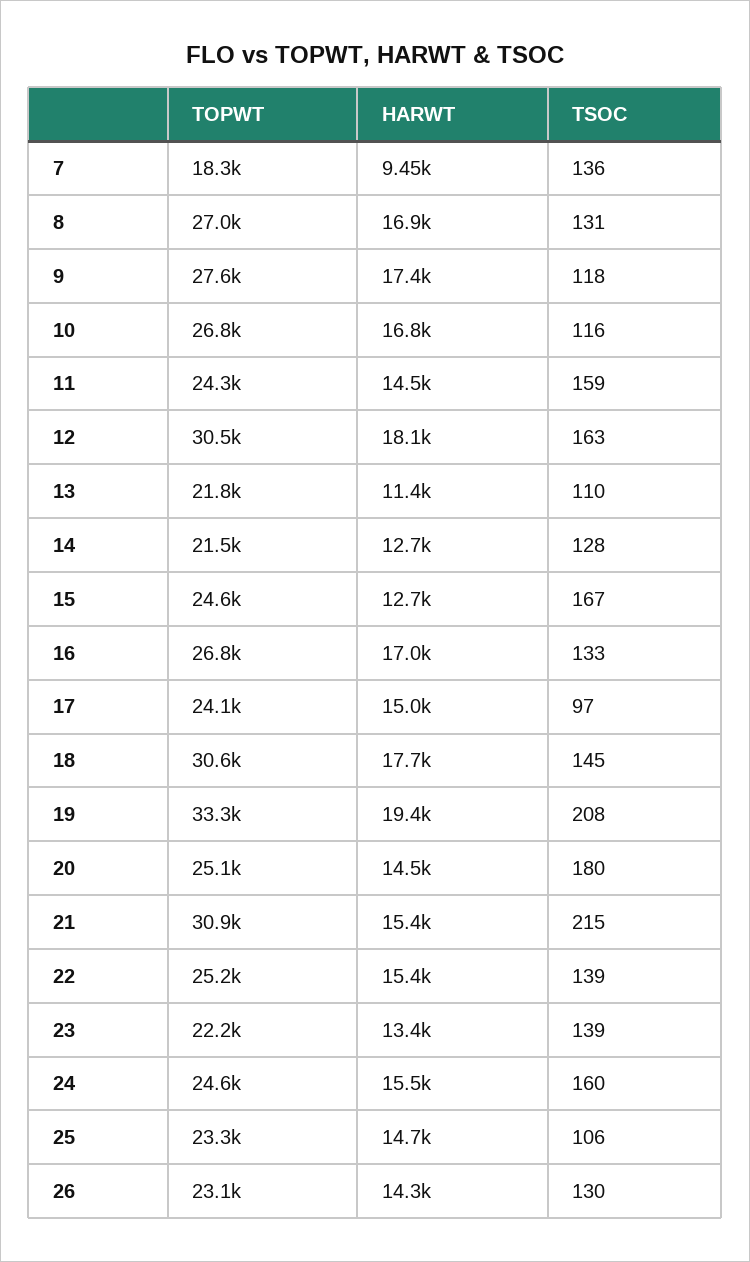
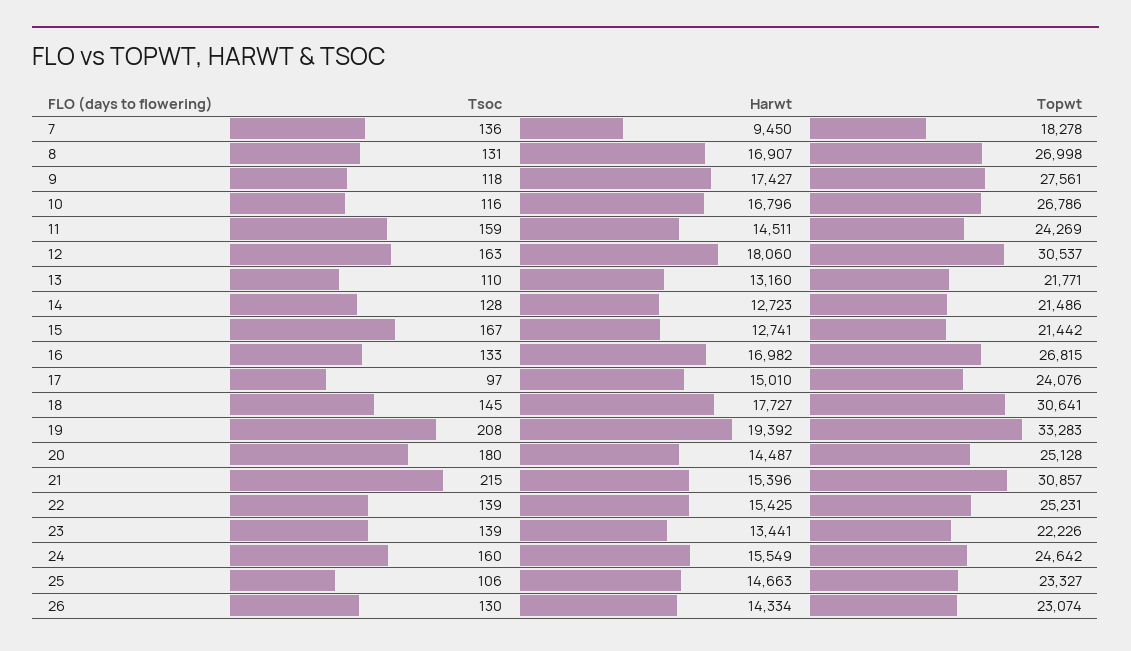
  {
    "TOPWT": {
      "7": 18278,
      "8": 26998,
      "9": 27561,
      "10": 26786,
      "11": 24269,
      "12": 30537,
      "13": 21771,
      "14": 21486,
-     "15": 24600,
+     "15": 21442,
      "16": 26815,
      "17": 24076,
      "18": 30641,
      "19": 33283,
      "20": 25128,
      "21": 30857,
      "22": 25231,
      "23": 22226,
      "24": 24642,
      "25": 23327,
      "26": 23074
    },
    "HARWT": {
      "7": 9450,
      "8": 16907,
      "9": 17427,
      "10": 16796,
      "11": 14511,
      "12": 18060,
-     "13": 11400,
+     "13": 13160,
      "14": 12723,
      "15": 12741,
      "16": 16982,
      "17": 15010,
      "18": 17727,
      "19": 19392,
      "20": 14487,
      "21": 15396,
      "22": 15425,
      "23": 13441,
      "24": 15549,
      "25": 14663,
      "26": 14334
    },
    "TSOC": {
      "7": 136,
      "8": 131,
      "9": 118,
      "10": 116,
      "11": 159,
      "12": 163,
      "13": 110,
      "14": 128,
      "15": 167,
      "16": 133,
      "17": 97,
      "18": 145,
      "19": 208,
      "20": 180,
      "21": 215,
      "22": 139,
      "23": 139,
      "24": 160,
      "25": 106,
      "26": 130
    }
  }

